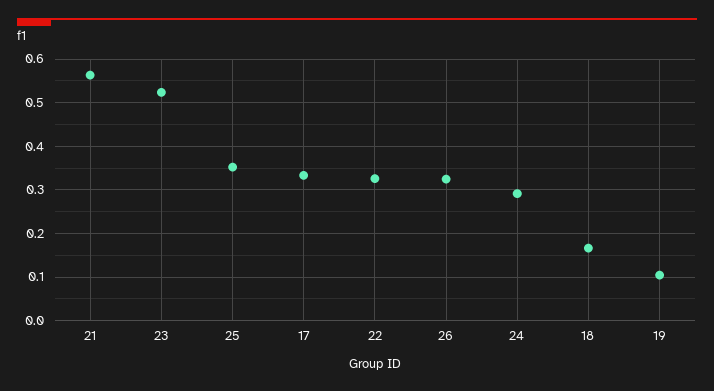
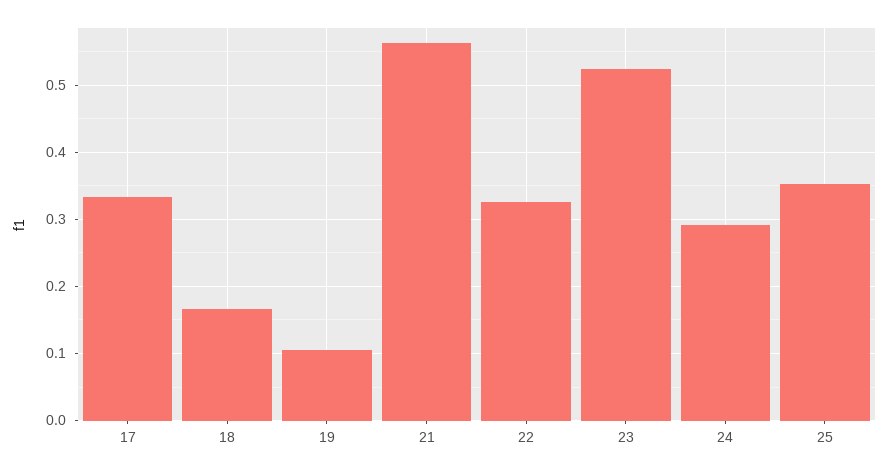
  {
    "21": 0.56,
    "23": 0.52,
    "25": 0.35,
    "17": 0.33,
    "22": 0.33,
-   "26": 0.32,
    "24": 0.29,
    "18": 0.17,
    "19": 0.1
  }

